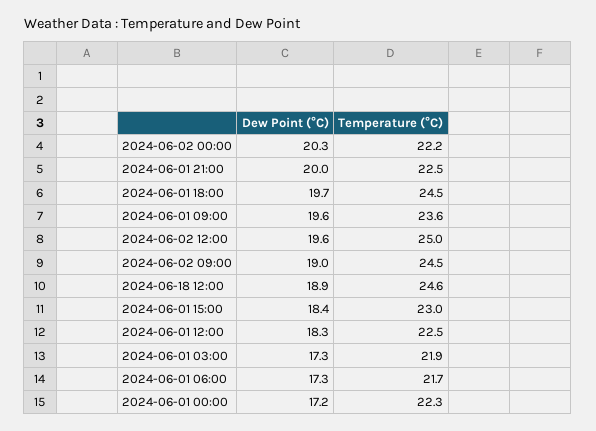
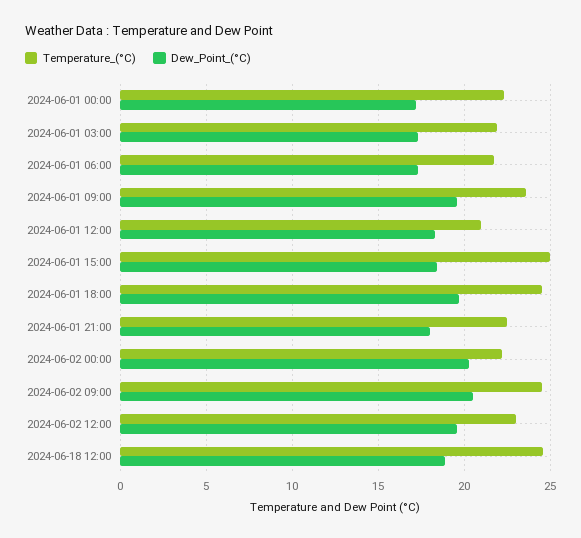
  {
    "Dew Point (°C)": {
      "2024-06-02 00:00": 20.3,
-     "2024-06-01 21:00": 20,
+     "2024-06-01 21:00": 18,
      "2024-06-01 18:00": 19.7,
      "2024-06-01 09:00": 19.6,
      "2024-06-02 12:00": 19.6,
-     "2024-06-02 09:00": 19,
+     "2024-06-02 09:00": 20.5,
      "2024-06-18 12:00": 18.9,
      "2024-06-01 15:00": 18.4,
      "2024-06-01 12:00": 18.3,
      "2024-06-01 03:00": 17.3,
      "2024-06-01 06:00": 17.3,
      "2024-06-01 00:00": 17.2
    },
    "Temperature (°C)": {
      "2024-06-02 00:00": 22.2,
      "2024-06-01 21:00": 22.5,
      "2024-06-01 18:00": 24.5,
      "2024-06-01 09:00": 23.6,
-     "2024-06-02 12:00": 25,
+     "2024-06-02 12:00": 23,
      "2024-06-02 09:00": 24.5,
      "2024-06-18 12:00": 24.6,
-     "2024-06-01 15:00": 23,
+     "2024-06-01 15:00": 25,
-     "2024-06-01 12:00": 22.5,
+     "2024-06-01 12:00": 21,
      "2024-06-01 03:00": 21.9,
      "2024-06-01 06:00": 21.7,
      "2024-06-01 00:00": 22.3
    }
  }

